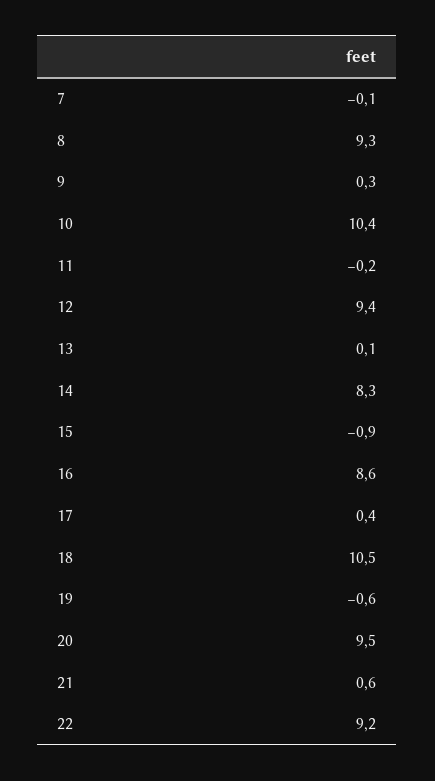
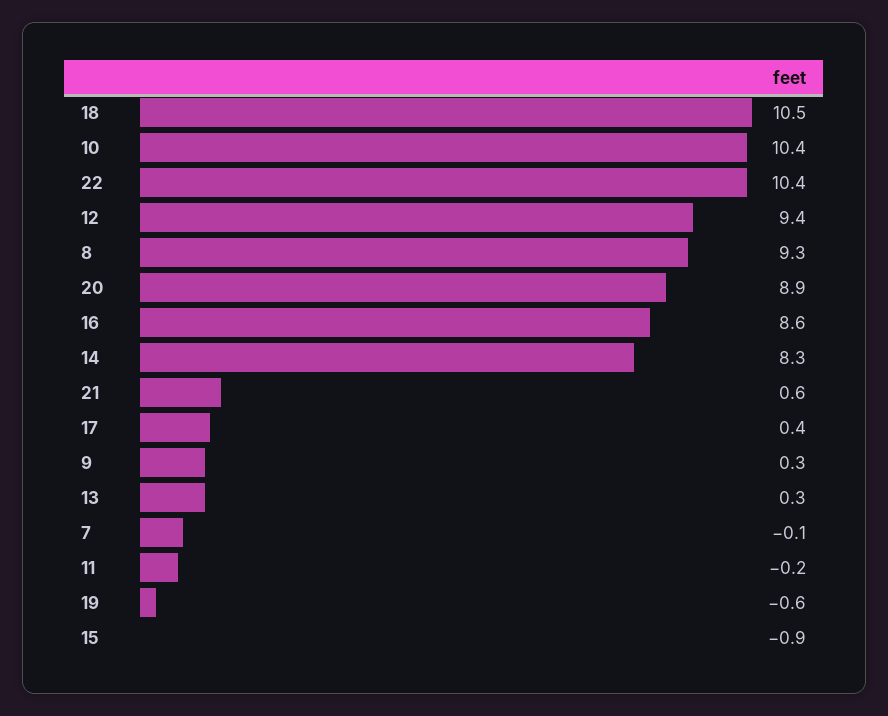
  {
    "7": -0.1,
    "8": 9.3,
    "9": 0.3,
    "10": 10.4,
    "11": -0.2,
    "12": 9.4,
-   "13": 0.1,
+   "13": 0.3,
    "14": 8.3,
    "15": -0.9,
    "16": 8.6,
    "17": 0.4,
    "18": 10.5,
    "19": -0.6,
-   "20": 9.5,
+   "20": 8.9,
    "21": 0.6,
-   "22": 9.2
+   "22": 10.4
  }

